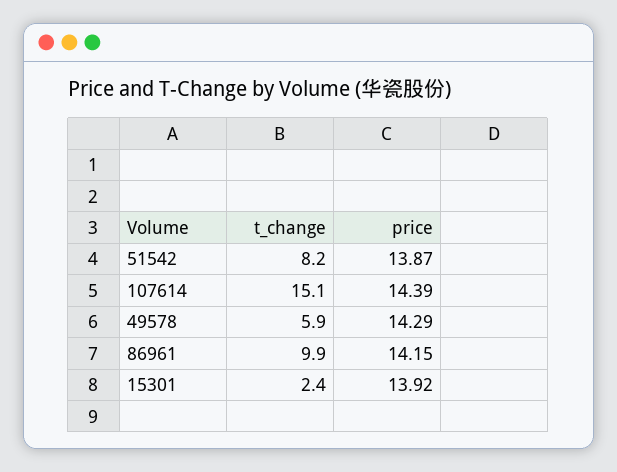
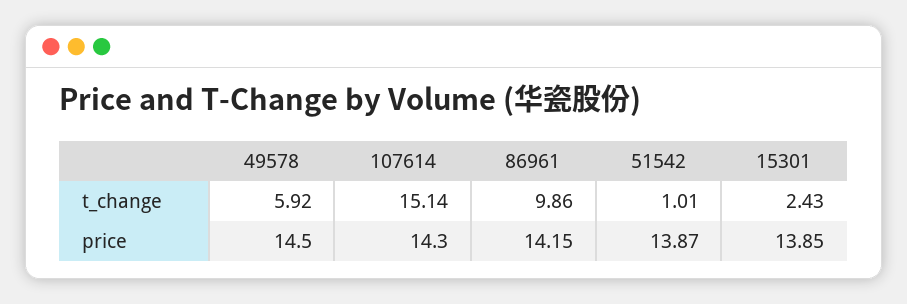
  {
    "t_change": {
-     "51542": 8.2,
+     "51542": 1.01,
      "107614": 15.14,
      "49578": 5.92,
      "86961": 9.86,
      "15301": 2.43
    },
    "price": {
      "51542": 13.87,
-     "107614": 14.39,
+     "107614": 14.3,
-     "49578": 14.29,
+     "49578": 14.5,
      "86961": 14.15,
-     "15301": 13.92
+     "15301": 13.85
    }
  }

